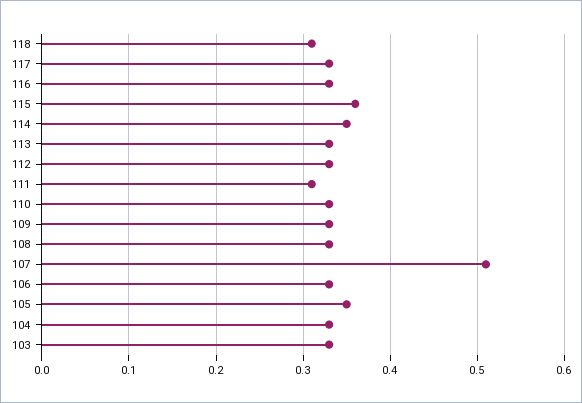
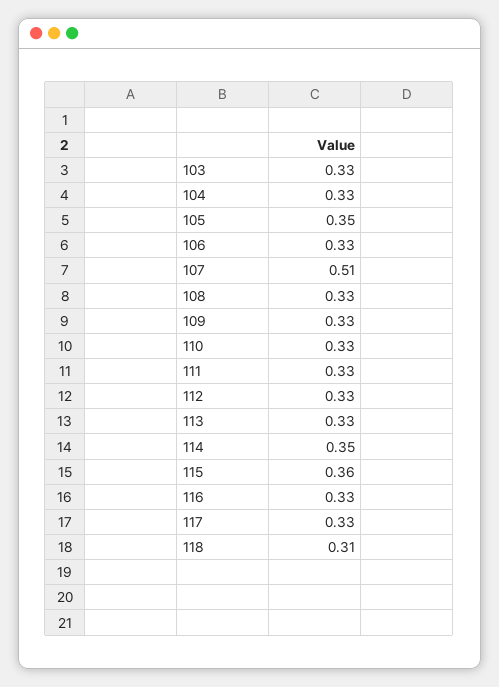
  {
    "118": 0.31,
    "117": 0.33,
    "116": 0.33,
    "115": 0.36,
    "114": 0.35,
    "113": 0.33,
    "112": 0.33,
-   "111": 0.31,
+   "111": 0.33,
    "110": 0.33,
    "109": 0.33,
    "108": 0.33,
    "107": 0.51,
    "106": 0.33,
    "105": 0.35,
    "104": 0.33,
    "103": 0.33
  }

